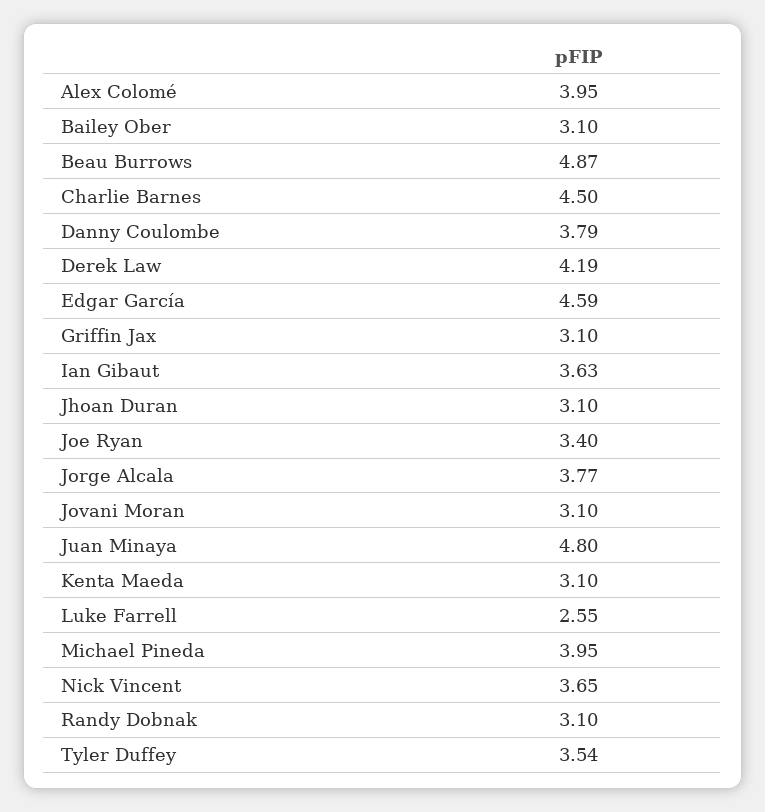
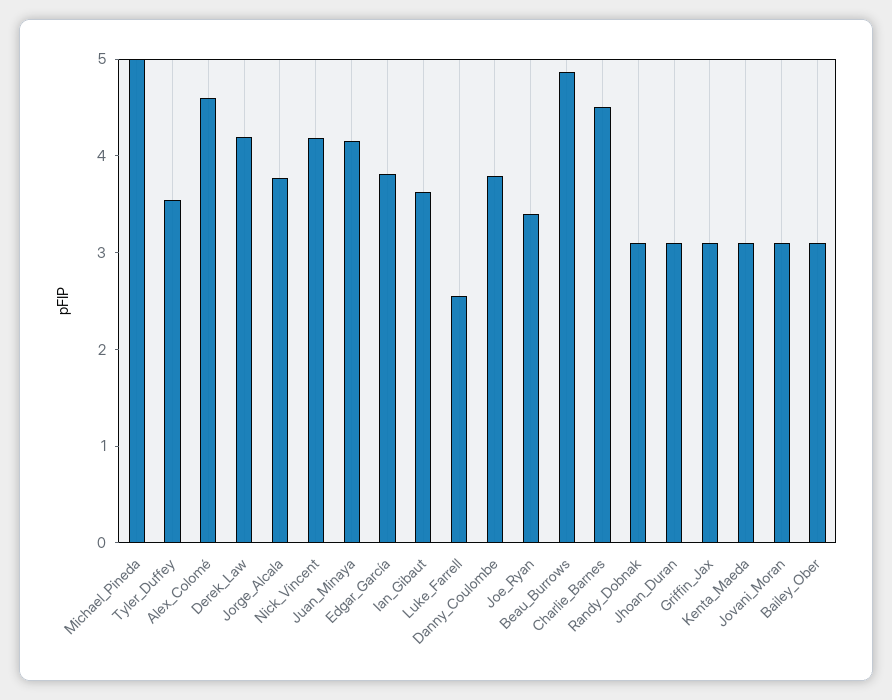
  {
-   "Alex Colomé": 3.95,
+   "Alex Colomé": 4.6,
    "Bailey Ober": 3.1,
    "Beau Burrows": 4.87,
    "Charlie Barnes": 4.5,
    "Danny Coulombe": 3.79,
    "Derek Law": 4.19,
-   "Edgar García": 4.59,
+   "Edgar García": 3.8,
    "Griffin Jax": 3.1,
    "Ian Gibaut": 3.63,
    "Jhoan Duran": 3.1,
    "Joe Ryan": 3.4,
    "Jorge Alcala": 3.77,
    "Jovani Moran": 3.1,
-   "Juan Minaya": 4.8,
+   "Juan Minaya": 4.2,
    "Kenta Maeda": 3.1,
    "Luke Farrell": 2.55,
-   "Michael Pineda": 3.95,
+   "Michael Pineda": 5,
-   "Nick Vincent": 3.65,
+   "Nick Vincent": 4.2,
    "Randy Dobnak": 3.1,
    "Tyler Duffey": 3.54
  }

